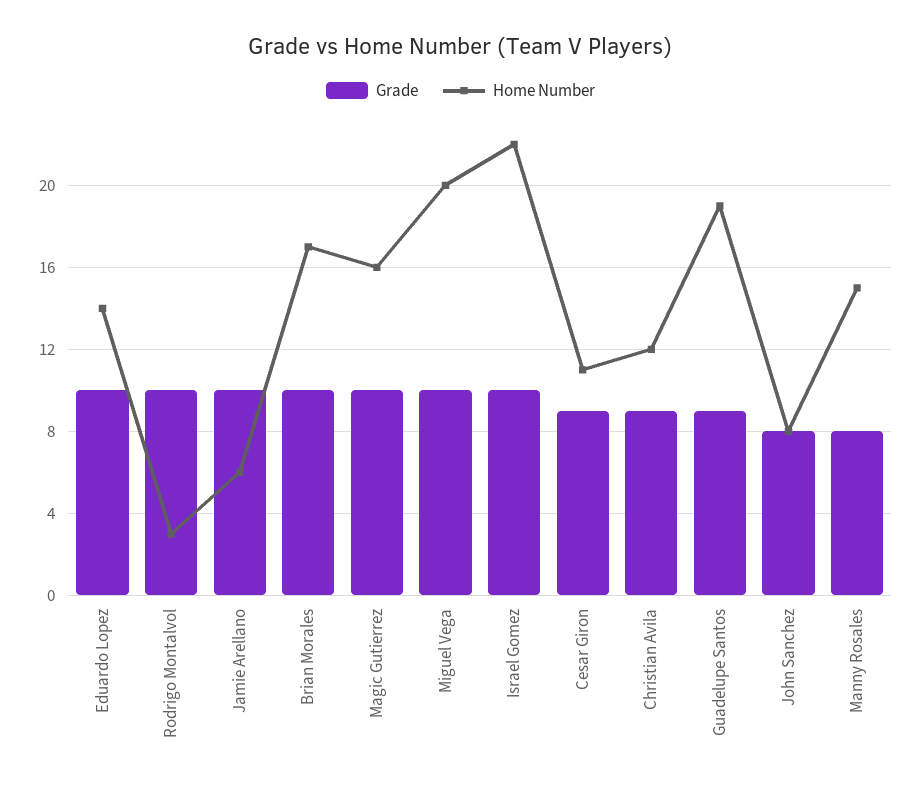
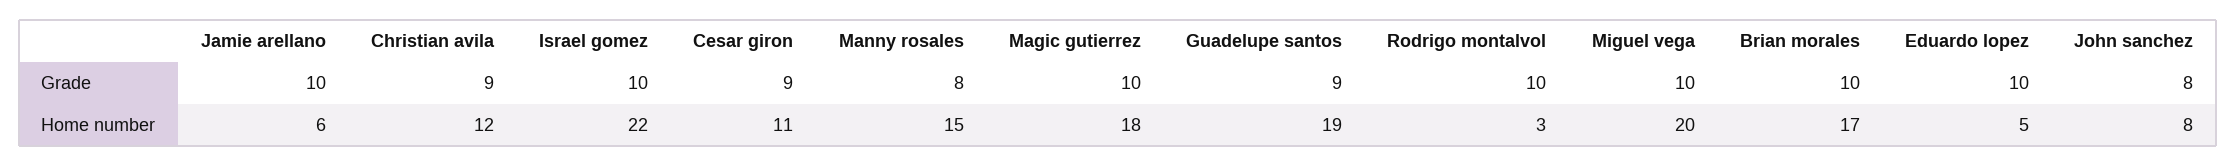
  {
    "Grade": {
      "Eduardo Lopez": 10,
      "Rodrigo Montalvol": 10,
      "Jamie Arellano": 10,
      "Brian Morales": 10,
      "Magic Gutierrez": 10,
      "Miguel Vega": 10,
      "Israel Gomez": 10,
      "Cesar Giron": 9,
      "Christian Avila": 9,
      "Guadelupe Santos": 9,
      "John Sanchez": 8,
      "Manny Rosales": 8
    },
    "Home Number": {
-     "Eduardo Lopez": 14,
+     "Eduardo Lopez": 5,
      "Rodrigo Montalvol": 3,
      "Jamie Arellano": 6,
      "Brian Morales": 17,
-     "Magic Gutierrez": 16,
+     "Magic Gutierrez": 18,
      "Miguel Vega": 20,
      "Israel Gomez": 22,
      "Cesar Giron": 11,
      "Christian Avila": 12,
      "Guadelupe Santos": 19,
      "John Sanchez": 8,
      "Manny Rosales": 15
    }
  }

